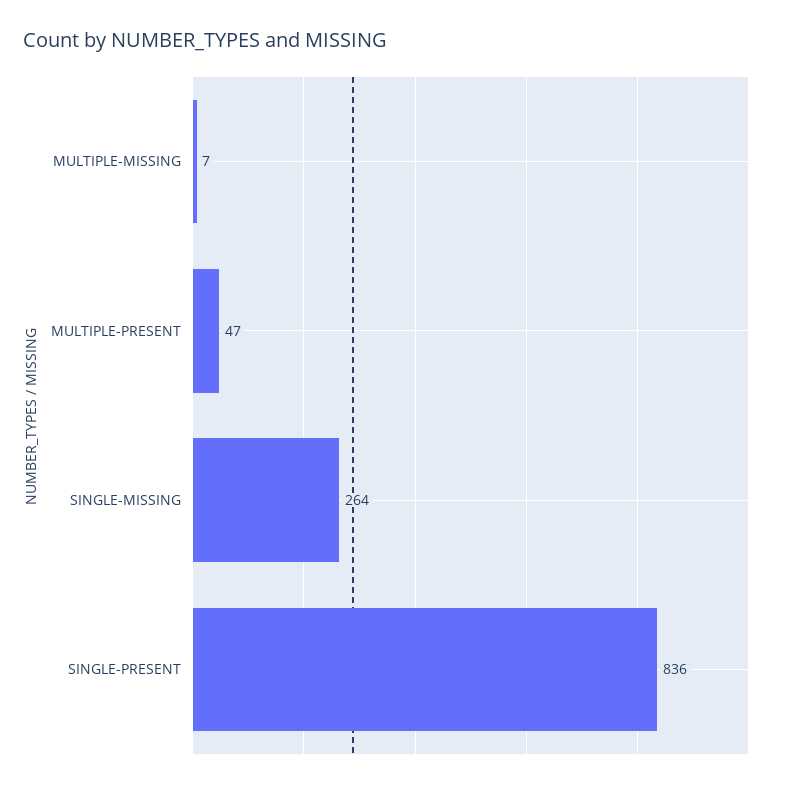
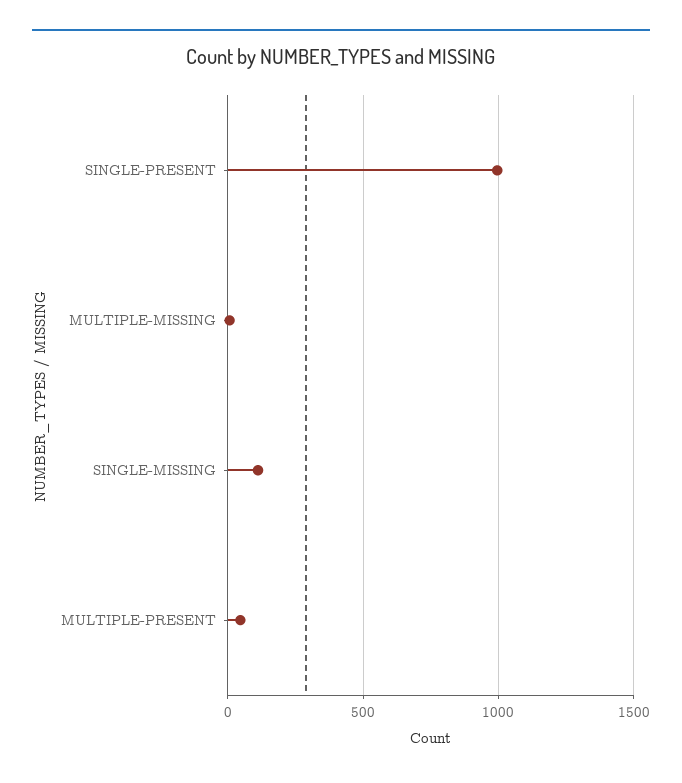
  {
    "MULTIPLE-MISSING": 7,
    "MULTIPLE-PRESENT": 47,
-   "SINGLE-MISSING": 264,
+   "SINGLE-MISSING": 100,
-   "SINGLE-PRESENT": 836
+   "SINGLE-PRESENT": 1000
  }

